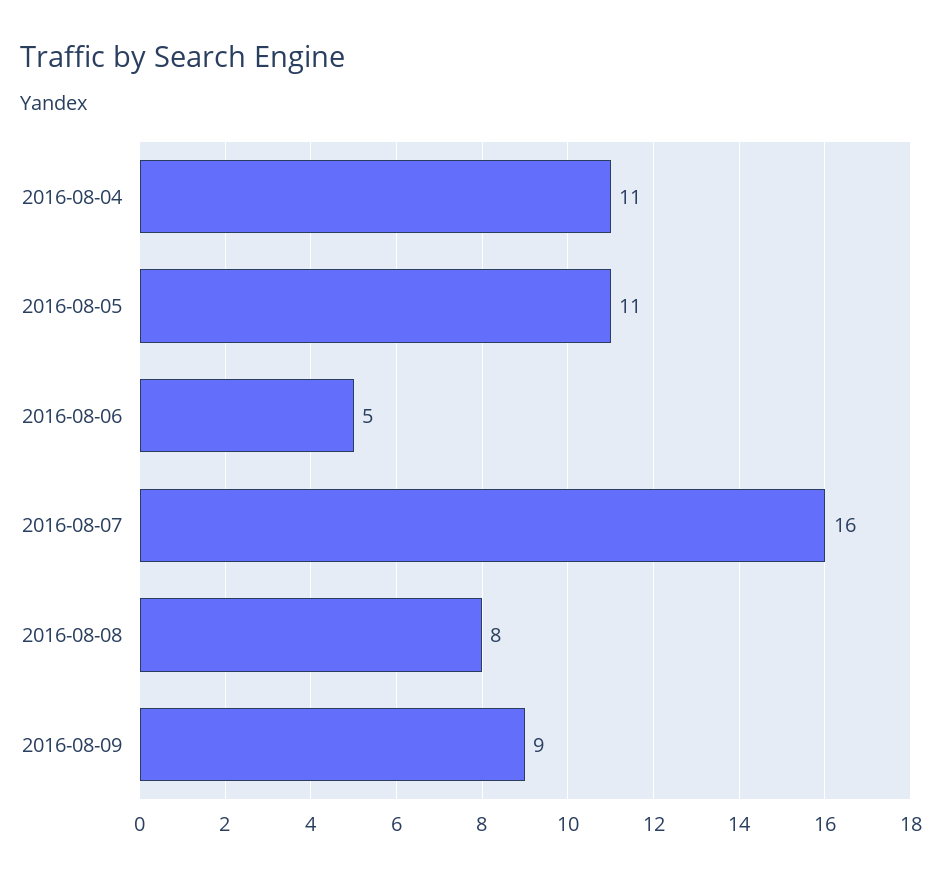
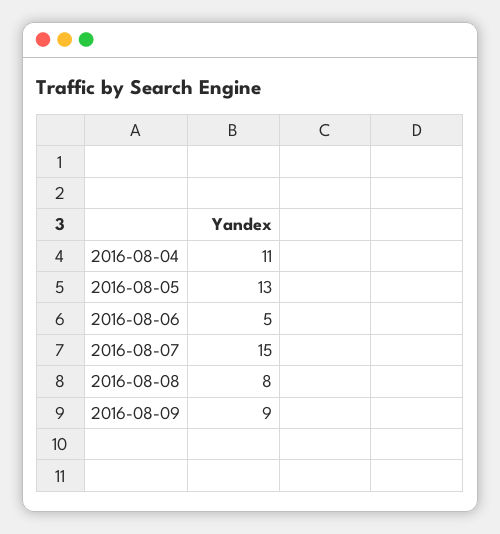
  {
    "2016-08-04": 11,
-   "2016-08-05": 11,
+   "2016-08-05": 13,
    "2016-08-06": 5,
-   "2016-08-07": 16,
+   "2016-08-07": 15,
    "2016-08-08": 8,
    "2016-08-09": 9
  }

